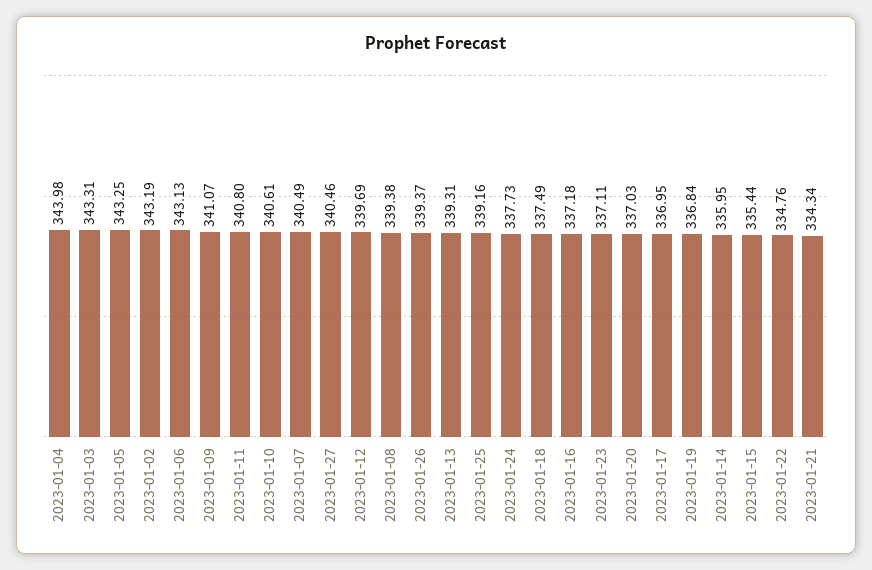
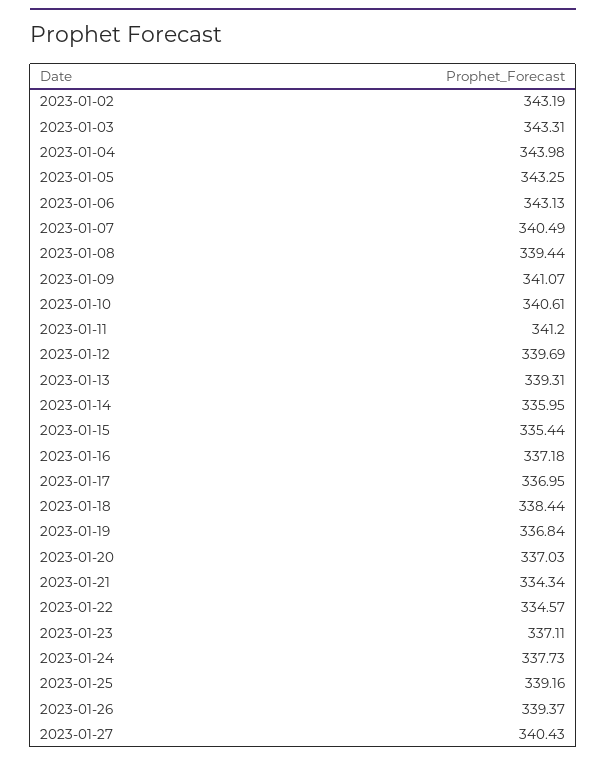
  {
    "2023-01-04": 343.98,
    "2023-01-03": 343.31,
    "2023-01-05": 343.25,
    "2023-01-02": 343.19,
    "2023-01-06": 343.13,
    "2023-01-09": 341.07,
-   "2023-01-11": 340.8,
+   "2023-01-11": 341.2,
    "2023-01-10": 340.61,
    "2023-01-07": 340.49,
-   "2023-01-27": 340.46,
+   "2023-01-27": 340.43,
    "2023-01-12": 339.69,
-   "2023-01-08": 339.38,
+   "2023-01-08": 339.44,
    "2023-01-26": 339.37,
    "2023-01-13": 339.31,
    "2023-01-25": 339.16,
    "2023-01-24": 337.73,
-   "2023-01-18": 337.49,
+   "2023-01-18": 338.44,
    "2023-01-16": 337.18,
    "2023-01-23": 337.11,
    "2023-01-20": 337.03,
    "2023-01-17": 336.95,
    "2023-01-19": 336.84,
    "2023-01-14": 335.95,
    "2023-01-15": 335.44,
-   "2023-01-22": 334.76,
+   "2023-01-22": 334.57,
    "2023-01-21": 334.34
  }

